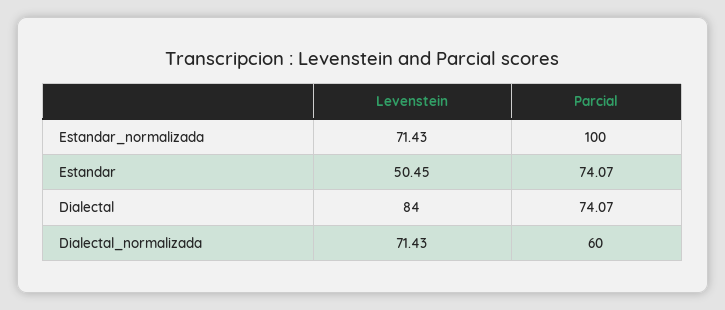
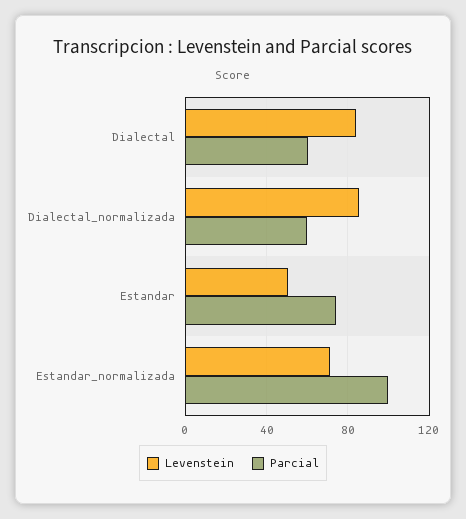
  {
    "Levenstein": {
      "Estandar_normalizada": 71.43,
      "Estandar": 50.45,
      "Dialectal": 84,
-     "Dialectal_normalizada": 71.43
+     "Dialectal_normalizada": 85
    },
    "Parcial": {
      "Estandar_normalizada": 100,
      "Estandar": 74.07,
-     "Dialectal": 74.07,
+     "Dialectal": 60,
      "Dialectal_normalizada": 60
    }
  }

